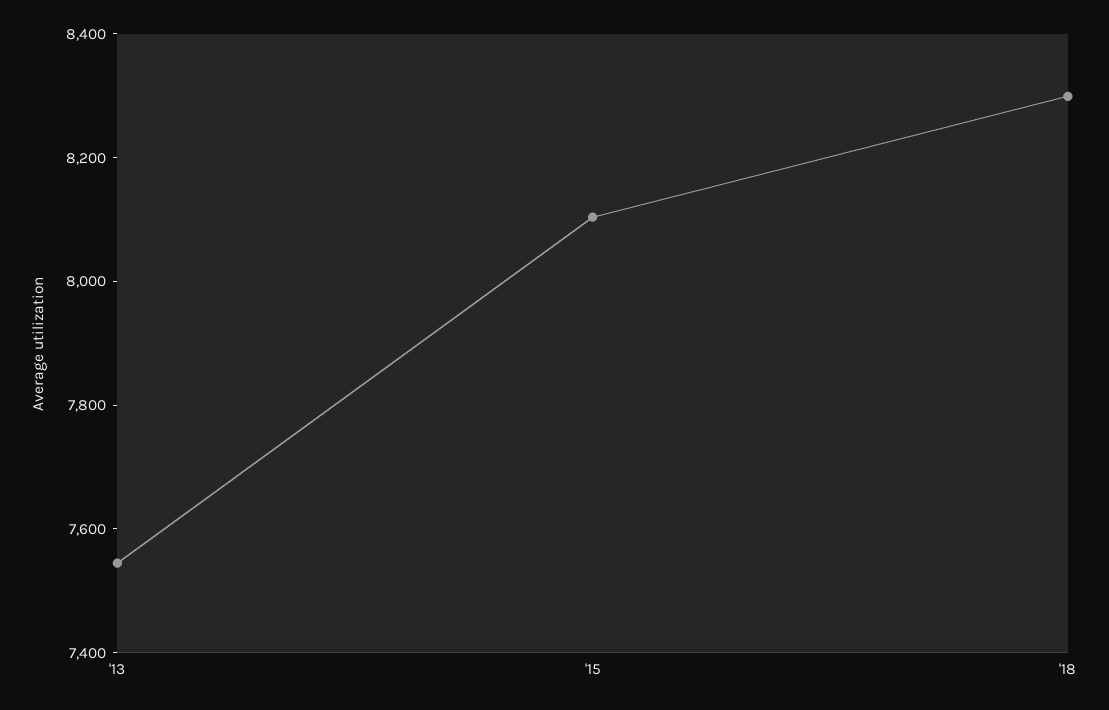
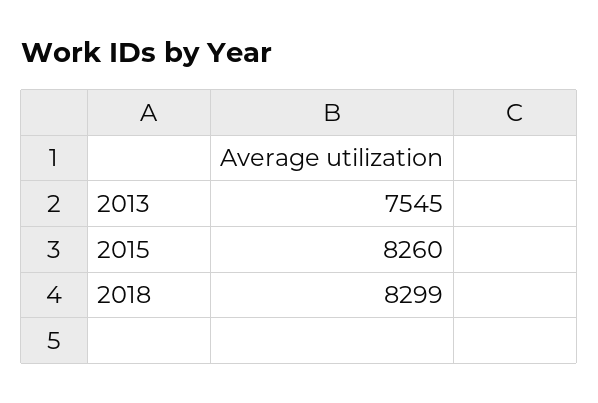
  {
    "'13": 7545,
-   "'15": 8100,
+   "'15": 8260,
    "'18": 8299
  }

